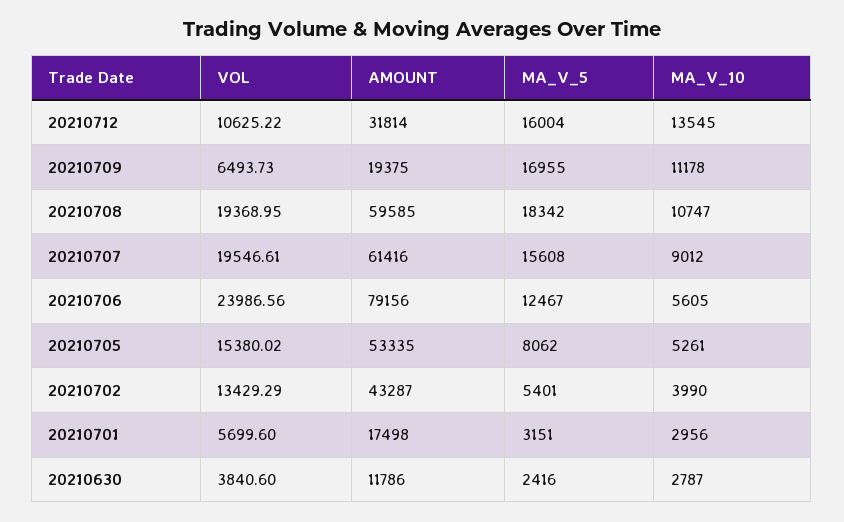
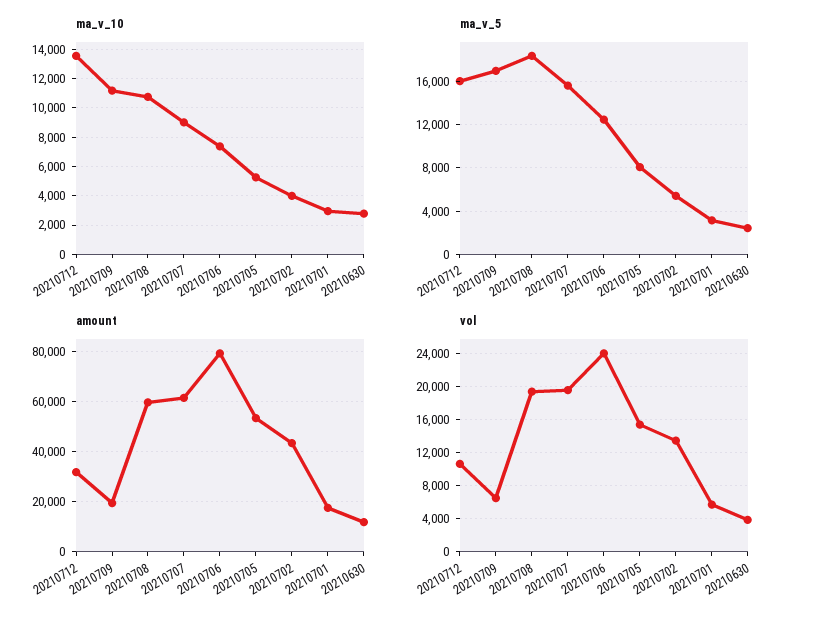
  {
    "VOL": {
      "20210712": 10625.22,
      "20210709": 6493.73,
      "20210708": 19368.95,
      "20210707": 19546.61,
      "20210706": 23986.56,
      "20210705": 15380.02,
      "20210702": 13429.29,
      "20210701": 5699.6,
      "20210630": 3840.6
    },
    "AMOUNT": {
      "20210712": 31814,
      "20210709": 19375,
      "20210708": 59585,
      "20210707": 61416,
      "20210706": 79156,
      "20210705": 53335,
      "20210702": 43287,
      "20210701": 17498,
      "20210630": 11786
    },
    "MA_V_5": {
      "20210712": 16004,
      "20210709": 16955,
      "20210708": 18342,
      "20210707": 15608,
      "20210706": 12467,
      "20210705": 8062,
      "20210702": 5401,
      "20210701": 3151,
      "20210630": 2416
    },
    "MA_V_10": {
      "20210712": 13545,
      "20210709": 11178,
      "20210708": 10747,
      "20210707": 9012,
-     "20210706": 5605,
+     "20210706": 7500,
      "20210705": 5261,
      "20210702": 3990,
      "20210701": 2956,
      "20210630": 2787
    }
  }

